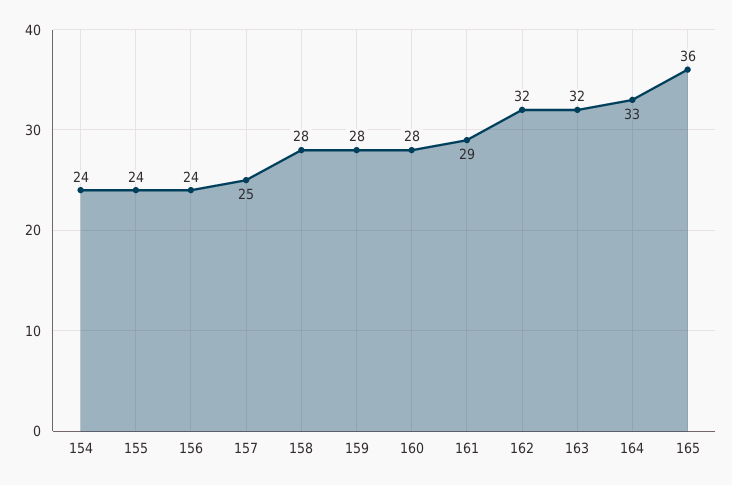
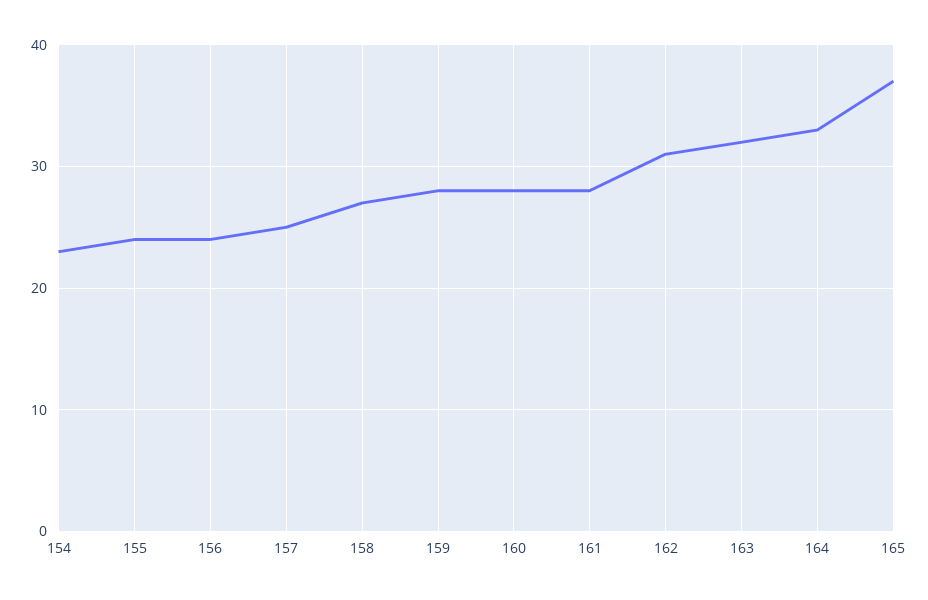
  {
-   "154": 24,
+   "154": 23,
    "155": 24,
    "156": 24,
    "157": 25,
-   "158": 28,
+   "158": 27,
    "159": 28,
    "160": 28,
-   "161": 29,
+   "161": 28,
-   "162": 32,
+   "162": 31,
    "163": 32,
    "164": 33,
-   "165": 36
+   "165": 37
  }

